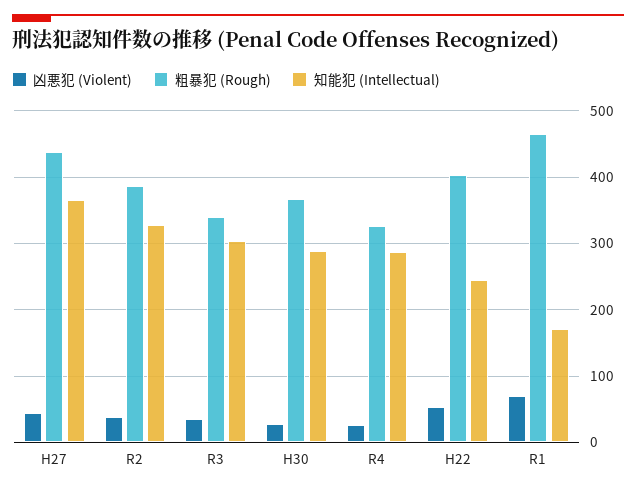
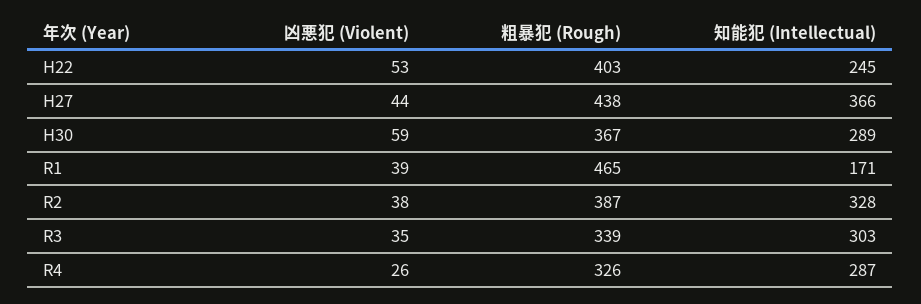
  {
    "凶悪犯 (Violent)": {
      "H27": 44,
      "R2": 38,
      "R3": 35,
-     "H30": 30,
+     "H30": 59,
      "R4": 26,
      "H22": 53,
-     "R1": 70
+     "R1": 39
    },
    "粗暴犯 (Rough)": {
      "H27": 438,
      "R2": 387,
      "R3": 339,
      "H30": 367,
      "R4": 326,
      "H22": 403,
      "R1": 465
    },
    "知能犯 (Intellectual)": {
      "H27": 366,
      "R2": 328,
      "R3": 303,
      "H30": 289,
      "R4": 287,
      "H22": 245,
      "R1": 171
    }
  }

